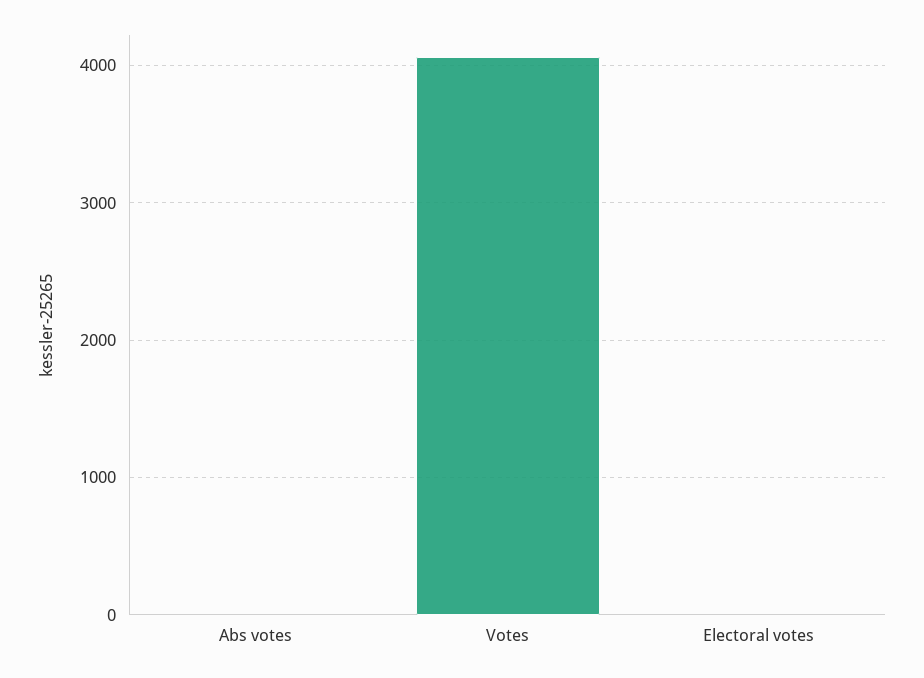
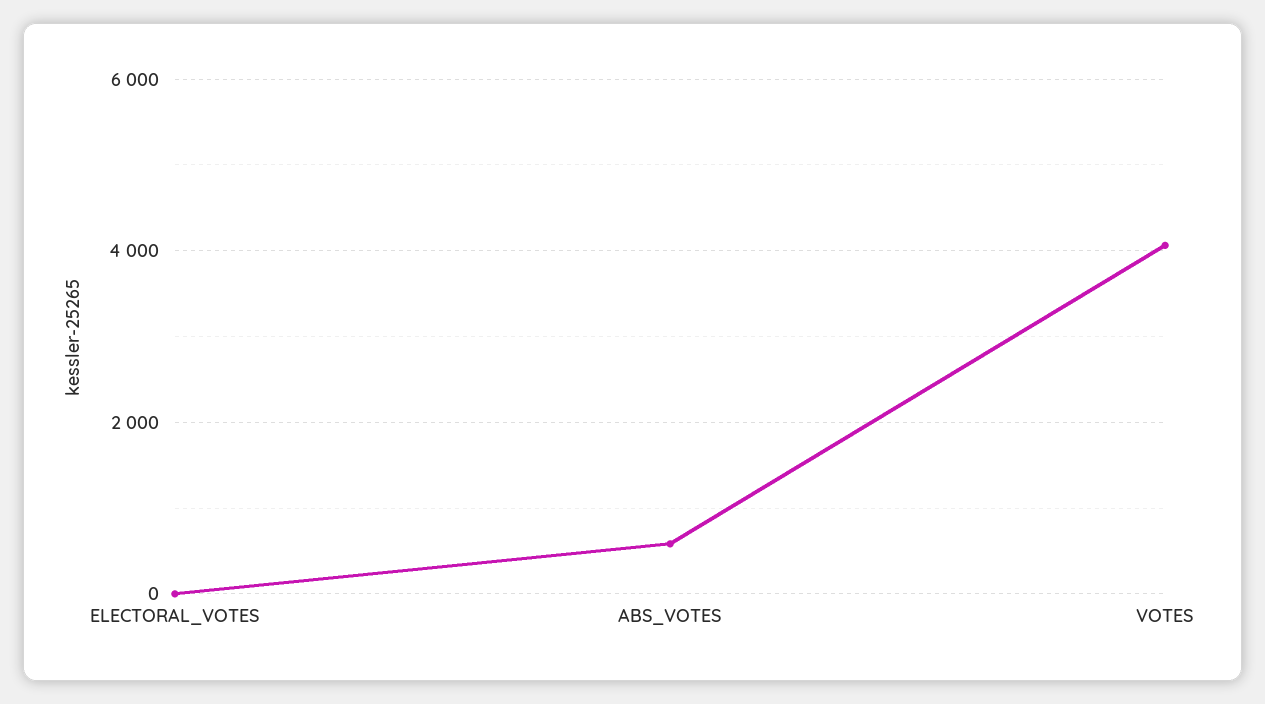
  {
-   "Abs votes": 0,
+   "Abs votes": 600,
    "Votes": 4100,
    "Electoral votes": 0
  }

